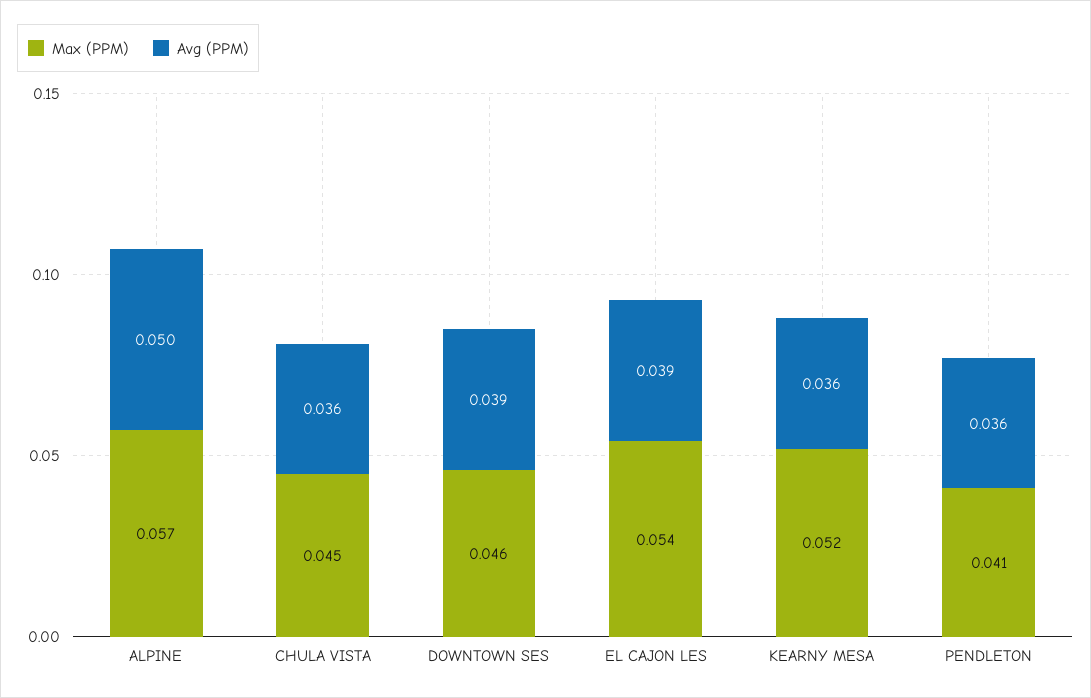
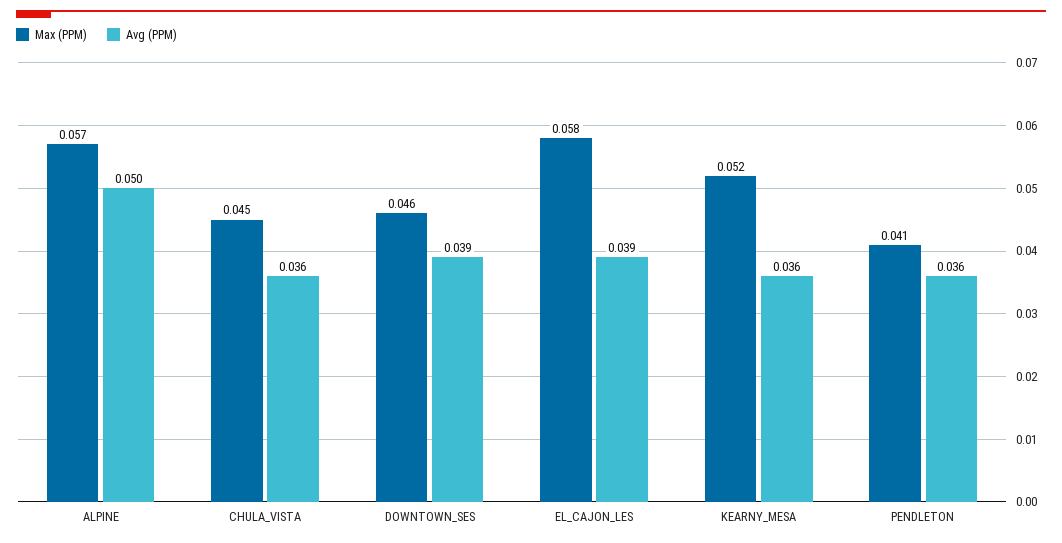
  {
    "Max (PPM)": {
      "ALPINE": 0.057,
      "CHULA VISTA": 0.045,
      "DOWNTOWN SES": 0.046,
-     "EL CAJON LES": 0.054,
+     "EL CAJON LES": 0.058,
      "KEARNY MESA": 0.052,
      "PENDLETON": 0.041
    },
    "Avg (PPM)": {
      "ALPINE": 0.05,
      "CHULA VISTA": 0.036,
      "DOWNTOWN SES": 0.039,
      "EL CAJON LES": 0.039,
      "KEARNY MESA": 0.036,
      "PENDLETON": 0.036
    }
  }

